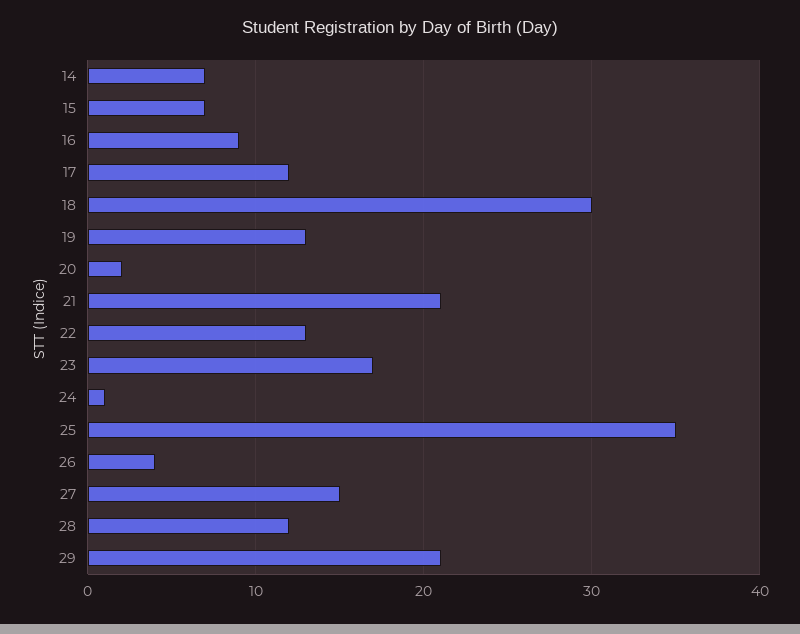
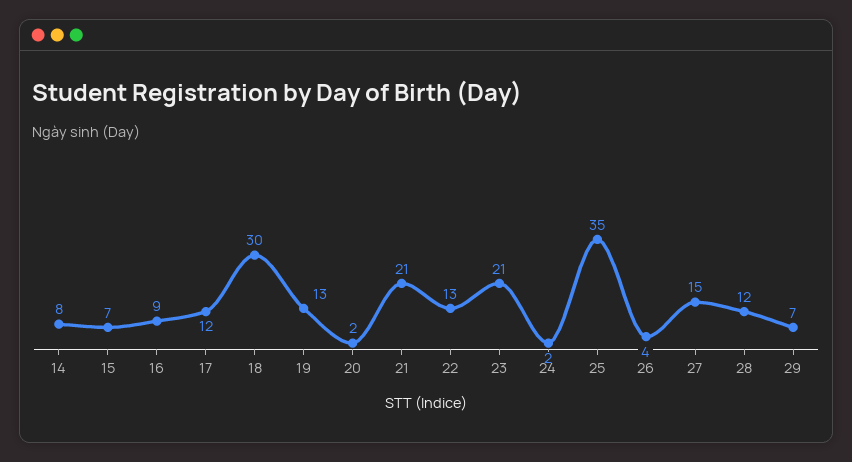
  {
-   "14": 7,
+   "14": 8,
    "15": 7,
    "16": 9,
    "17": 12,
    "18": 30,
    "19": 13,
    "20": 2,
    "21": 21,
    "22": 13,
-   "23": 17,
+   "23": 21,
-   "24": 1,
+   "24": 2,
    "25": 35,
    "26": 4,
    "27": 15,
    "28": 12,
-   "29": 21
+   "29": 7
  }

